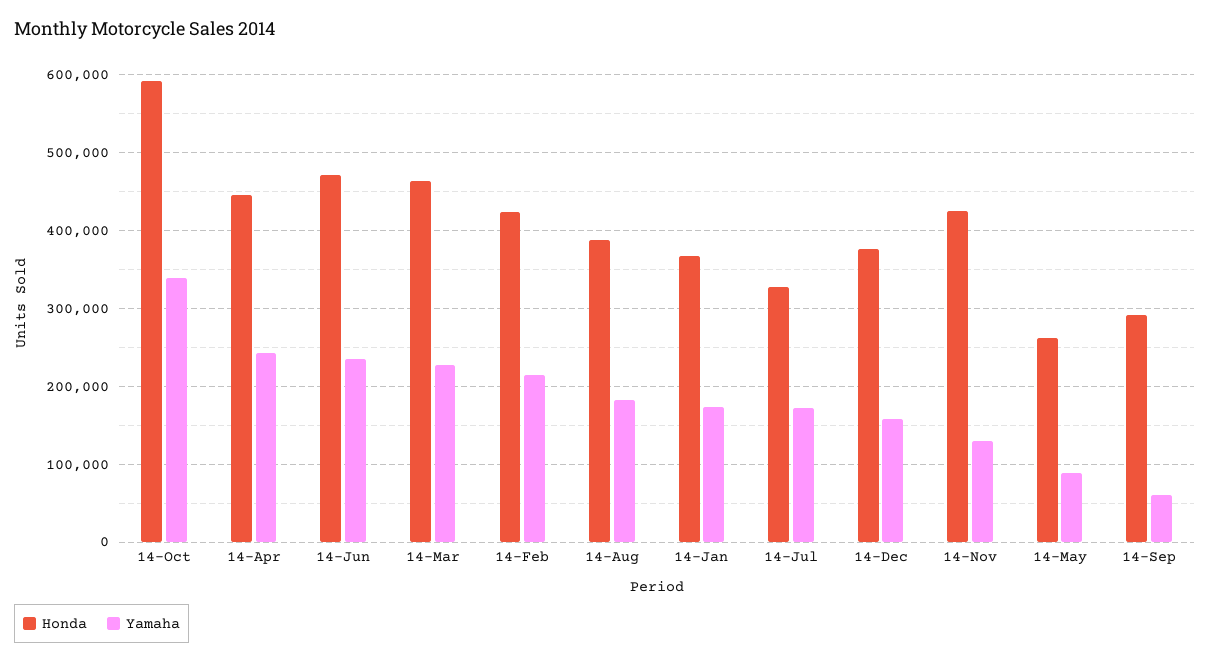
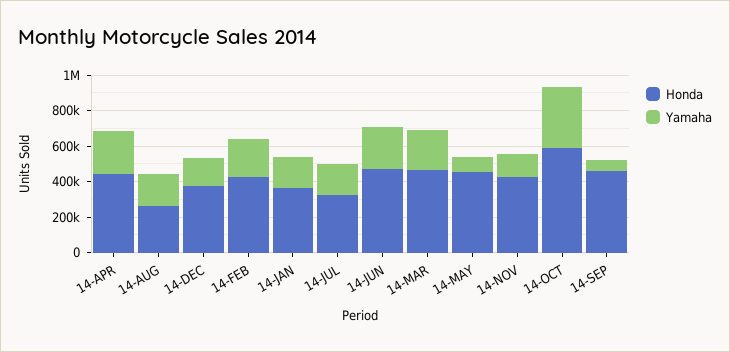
  {
    "Honda": {
      "14-Oct": 590000,
      "14-Apr": 450000,
      "14-Jun": 470000,
      "14-Mar": 460000,
      "14-Feb": 420000,
-     "14-Aug": 390000,
+     "14-Aug": 250000,
      "14-Jan": 370000,
      "14-Jul": 330000,
      "14-Dec": 380000,
      "14-Nov": 430000,
-     "14-May": 260000,
+     "14-May": 450000,
-     "14-Sep": 290000
+     "14-Sep": 450000
    },
    "Yamaha": {
      "14-Oct": 340000,
      "14-Apr": 240000,
      "14-Jun": 240000,
      "14-Mar": 230000,
      "14-Feb": 210000,
      "14-Aug": 180000,
      "14-Jan": 170000,
      "14-Jul": 170000,
      "14-Dec": 160000,
      "14-Nov": 130000,
      "14-May": 90000,
      "14-Sep": 60000
    }
  }

